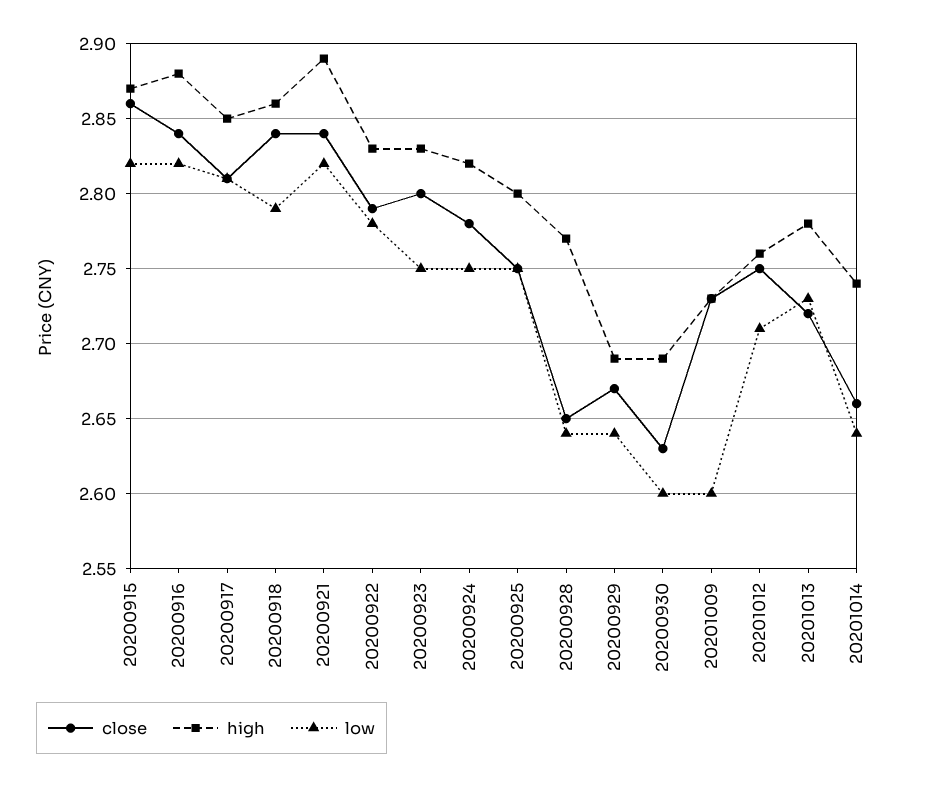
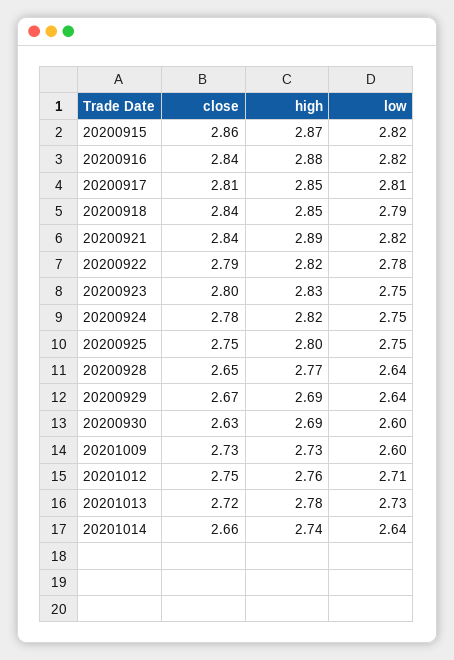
  {
    "close": {
      "20200915": 2.86,
      "20200916": 2.84,
      "20200917": 2.81,
      "20200918": 2.84,
      "20200921": 2.84,
      "20200922": 2.79,
      "20200923": 2.8,
      "20200924": 2.78,
      "20200925": 2.75,
      "20200928": 2.65,
      "20200929": 2.67,
      "20200930": 2.63,
      "20201009": 2.73,
      "20201012": 2.75,
      "20201013": 2.72,
      "20201014": 2.66
    },
    "high": {
      "20200915": 2.87,
      "20200916": 2.88,
      "20200917": 2.85,
-     "20200918": 2.86,
+     "20200918": 2.85,
      "20200921": 2.89,
-     "20200922": 2.83,
+     "20200922": 2.82,
      "20200923": 2.83,
      "20200924": 2.82,
      "20200925": 2.8,
      "20200928": 2.77,
      "20200929": 2.69,
      "20200930": 2.69,
      "20201009": 2.73,
      "20201012": 2.76,
      "20201013": 2.78,
      "20201014": 2.74
    },
    "low": {
      "20200915": 2.82,
      "20200916": 2.82,
      "20200917": 2.81,
      "20200918": 2.79,
      "20200921": 2.82,
      "20200922": 2.78,
      "20200923": 2.75,
      "20200924": 2.75,
      "20200925": 2.75,
      "20200928": 2.64,
      "20200929": 2.64,
      "20200930": 2.6,
      "20201009": 2.6,
      "20201012": 2.71,
      "20201013": 2.73,
      "20201014": 2.64
    }
  }

